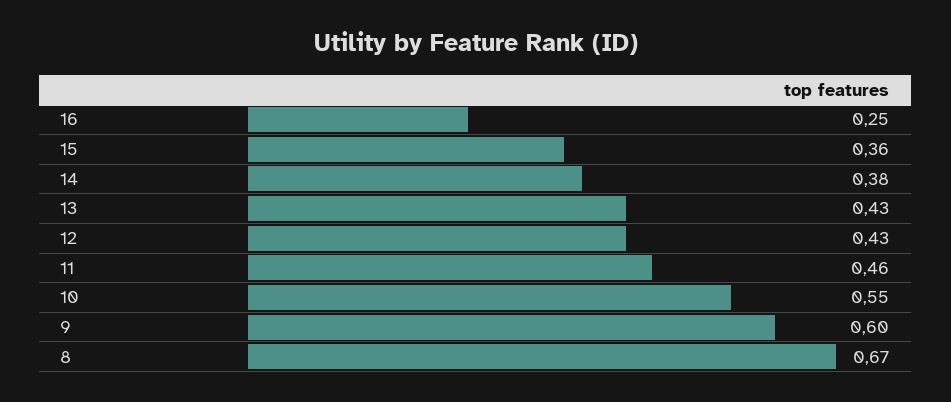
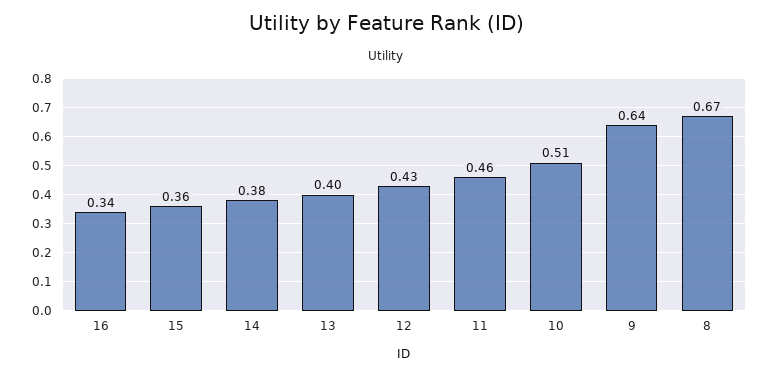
  {
-   "16": 0.25,
+   "16": 0.34,
    "15": 0.36,
    "14": 0.38,
-   "13": 0.43,
+   "13": 0.4,
    "12": 0.43,
    "11": 0.46,
-   "10": 0.55,
+   "10": 0.51,
-   "9": 0.6,
+   "9": 0.64,
    "8": 0.67
  }

